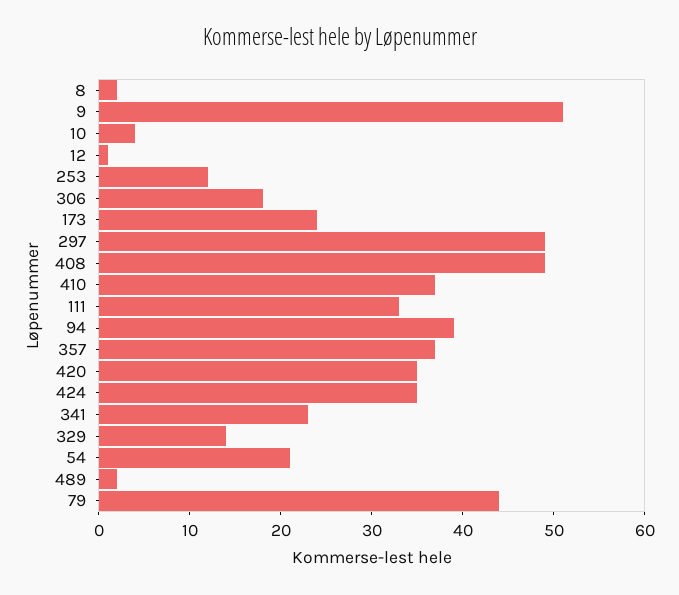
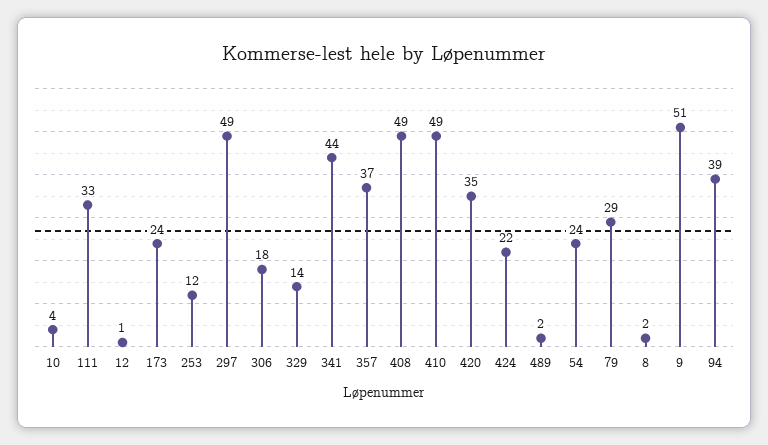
  {
    "8": 2,
    "9": 51,
    "10": 4,
    "12": 1,
    "253": 12,
    "306": 18,
    "173": 24,
    "297": 49,
    "408": 49,
-   "410": 37,
+   "410": 49,
    "111": 33,
    "94": 39,
    "357": 37,
    "420": 35,
-   "424": 35,
+   "424": 22,
-   "341": 23,
+   "341": 44,
    "329": 14,
-   "54": 21,
+   "54": 24,
    "489": 2,
-   "79": 44
+   "79": 29
  }

